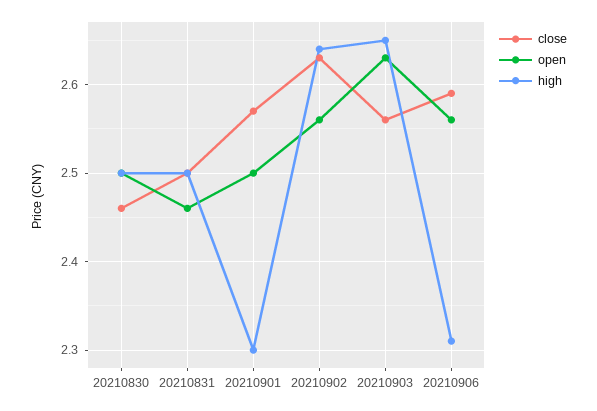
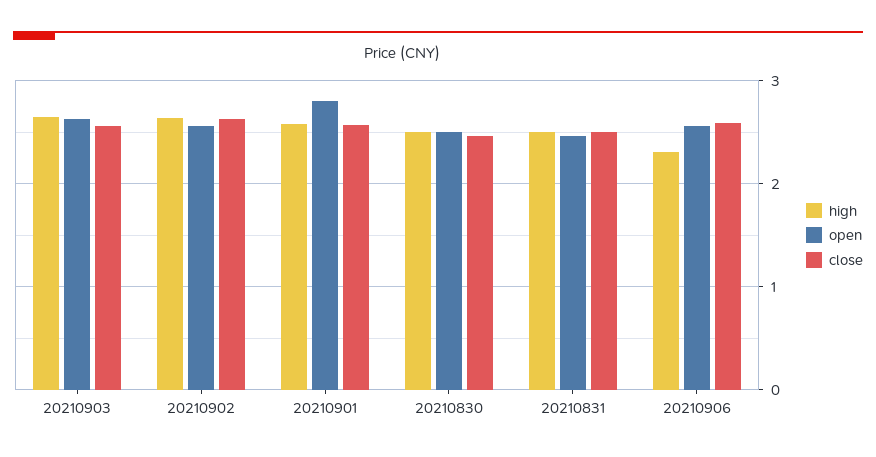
  {
    "close": {
      "20210830": 2.46,
      "20210831": 2.5,
      "20210901": 2.57,
      "20210902": 2.63,
      "20210903": 2.56,
      "20210906": 2.59
    },
    "open": {
      "20210830": 2.5,
      "20210831": 2.46,
-     "20210901": 2.5,
+     "20210901": 2.8,
      "20210902": 2.56,
      "20210903": 2.63,
      "20210906": 2.56
    },
    "high": {
      "20210830": 2.5,
      "20210831": 2.5,
-     "20210901": 2.3,
+     "20210901": 2.6,
      "20210902": 2.64,
      "20210903": 2.65,
      "20210906": 2.31
    }
  }

